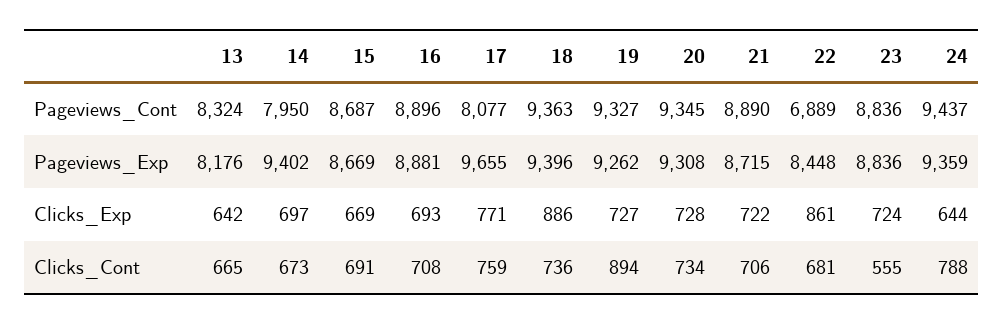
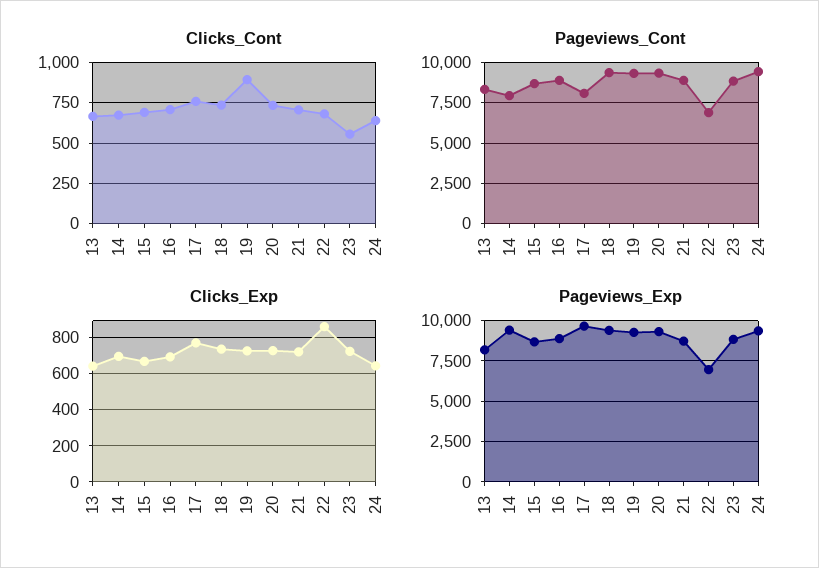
  {
    "Pageviews_Cont": {
      "13": 8324,
      "14": 7950,
      "15": 8687,
      "16": 8896,
      "17": 8077,
      "18": 9363,
      "19": 9327,
      "20": 9345,
      "21": 8890,
      "22": 6889,
      "23": 8836,
      "24": 9437
    },
    "Pageviews_Exp": {
      "13": 8176,
      "14": 9402,
      "15": 8669,
      "16": 8881,
      "17": 9655,
      "18": 9396,
      "19": 9262,
      "20": 9308,
      "21": 8715,
-     "22": 8448,
+     "22": 7000,
      "23": 8836,
      "24": 9359
    },
    "Clicks_Exp": {
      "13": 642,
      "14": 697,
      "15": 669,
      "16": 693,
      "17": 771,
-     "18": 886,
+     "18": 750,
      "19": 727,
      "20": 728,
      "21": 722,
      "22": 861,
      "23": 724,
      "24": 644
    },
    "Clicks_Cont": {
      "13": 665,
      "14": 673,
      "15": 691,
      "16": 708,
      "17": 759,
      "18": 736,
      "19": 894,
      "20": 734,
      "21": 706,
      "22": 681,
      "23": 555,
-     "24": 788
+     "24": 650
    }
  }

